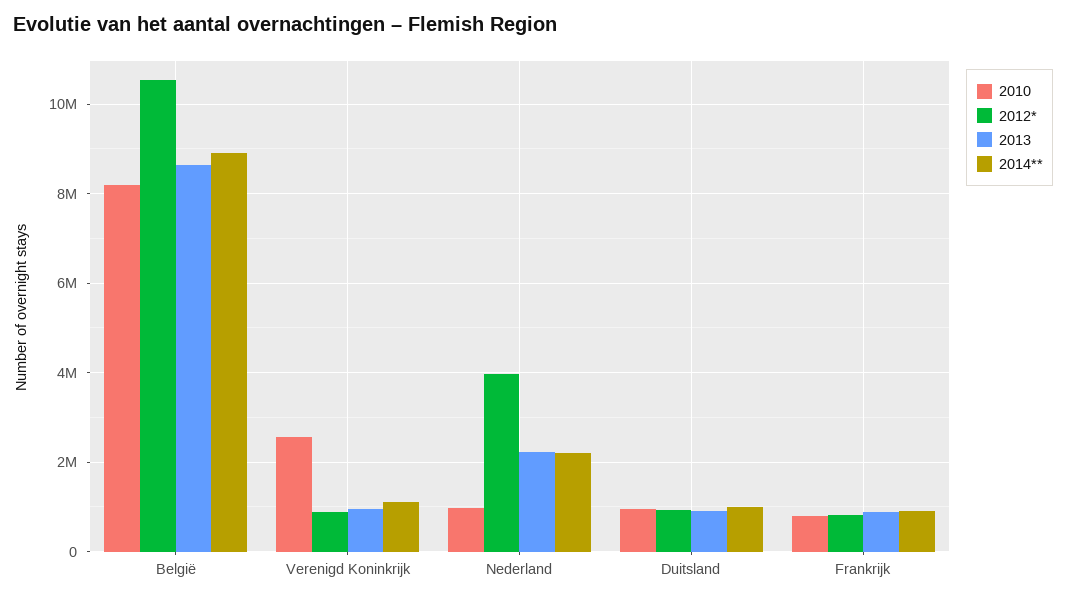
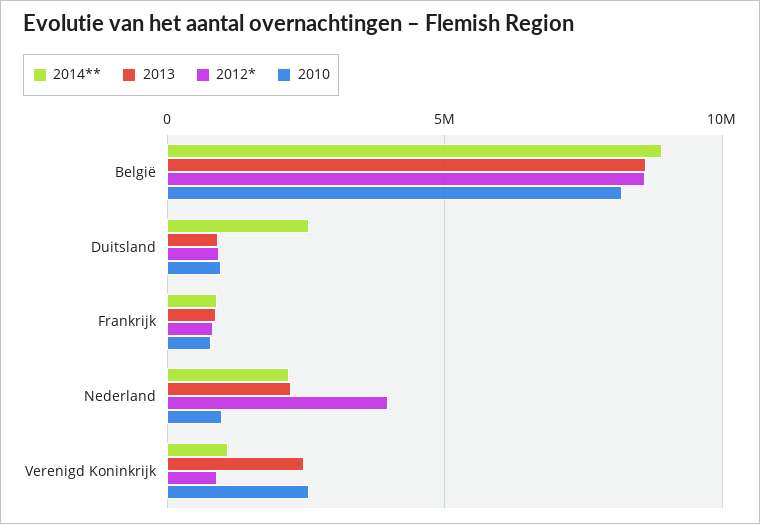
  {
    "2010": {
      "België": 8200000,
      "Verenigd Koninkrijk": 2600000,
      "Nederland": 1000000,
      "Duitsland": 1000000,
      "Frankrijk": 800000
    },
    "2012*": {
-     "België": 10600000,
+     "België": 8500000,
      "Verenigd Koninkrijk": 800000,
      "Nederland": 4000000,
      "Duitsland": 1000000,
      "Frankrijk": 800000
    },
    "2013": {
      "België": 8600000,
-     "Verenigd Koninkrijk": 1000000,
+     "Verenigd Koninkrijk": 2500000,
      "Nederland": 2200000,
      "Duitsland": 1000000,
      "Frankrijk": 800000
    },
    "2014**": {
      "België": 9000000,
      "Verenigd Koninkrijk": 1000000,
      "Nederland": 2200000,
-     "Duitsland": 1000000,
+     "Duitsland": 2500000,
      "Frankrijk": 800000
    }
  }

